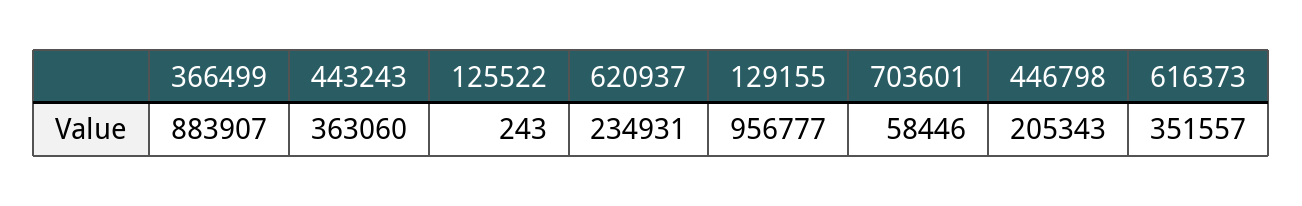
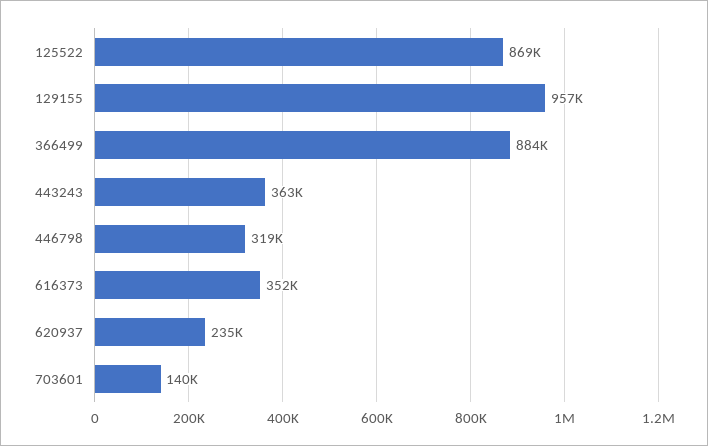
  {
    "366499": 883907,
    "443243": 363060,
-   "125522": 243,
+   "125522": 869000,
    "620937": 234931,
    "129155": 956777,
-   "703601": 58446,
+   "703601": 140000,
-   "446798": 205343,
+   "446798": 319000,
    "616373": 351557
  }

